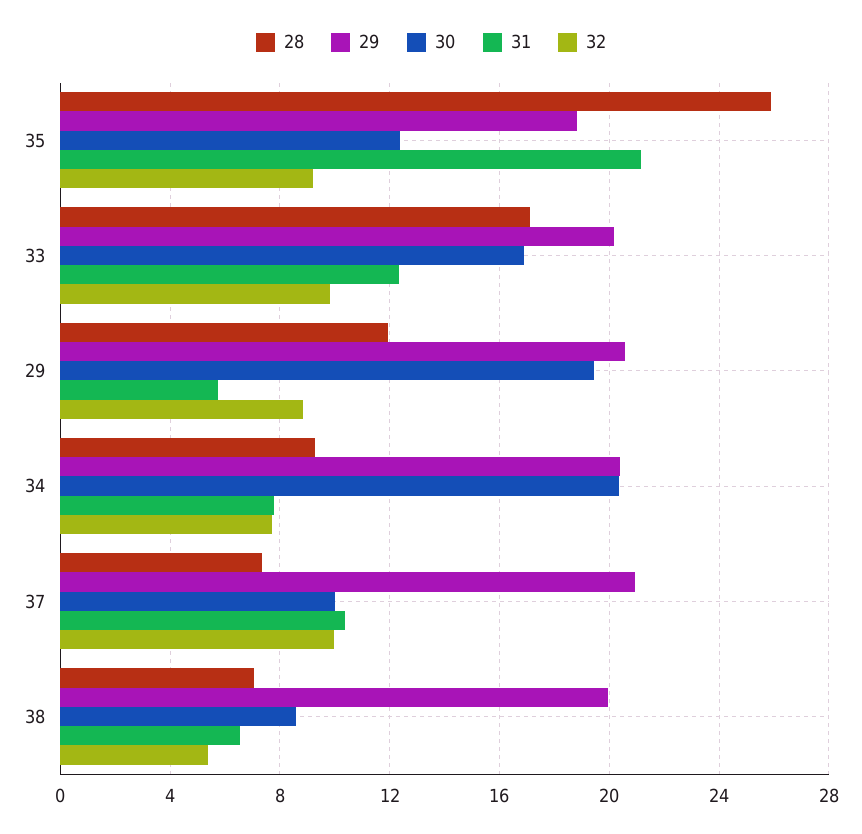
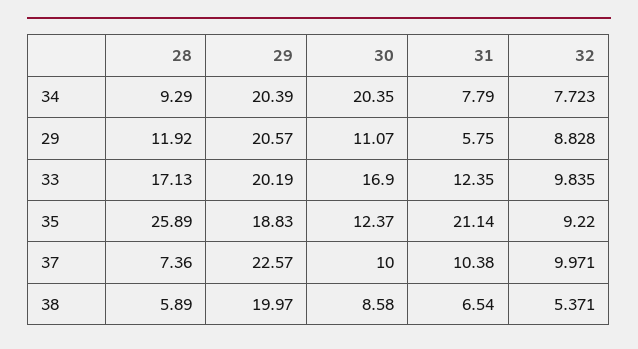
  {
    "28": {
      "35": 25.89,
      "33": 17.13,
      "29": 11.92,
      "34": 9.29,
      "37": 7.36,
-     "38": 7
+     "38": 5.89
    },
    "29": {
      "35": 18.83,
      "33": 20.19,
      "29": 20.57,
      "34": 20.39,
-     "37": 21,
+     "37": 22.57,
      "38": 19.97
    },
    "30": {
      "35": 12.37,
      "33": 16.9,
-     "29": 19.5,
+     "29": 11.07,
      "34": 20.35,
      "37": 10,
      "38": 8.58
    },
    "31": {
      "35": 21.14,
      "33": 12.35,
      "29": 5.75,
      "34": 7.79,
      "37": 10.38,
      "38": 6.54
    },
    "32": {
      "35": 9.22,
      "33": 9.835,
      "29": 8.828,
      "34": 7.723,
      "37": 9.971,
      "38": 5.371
    }
  }

